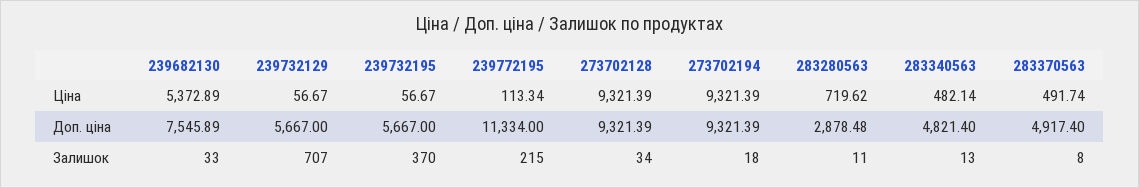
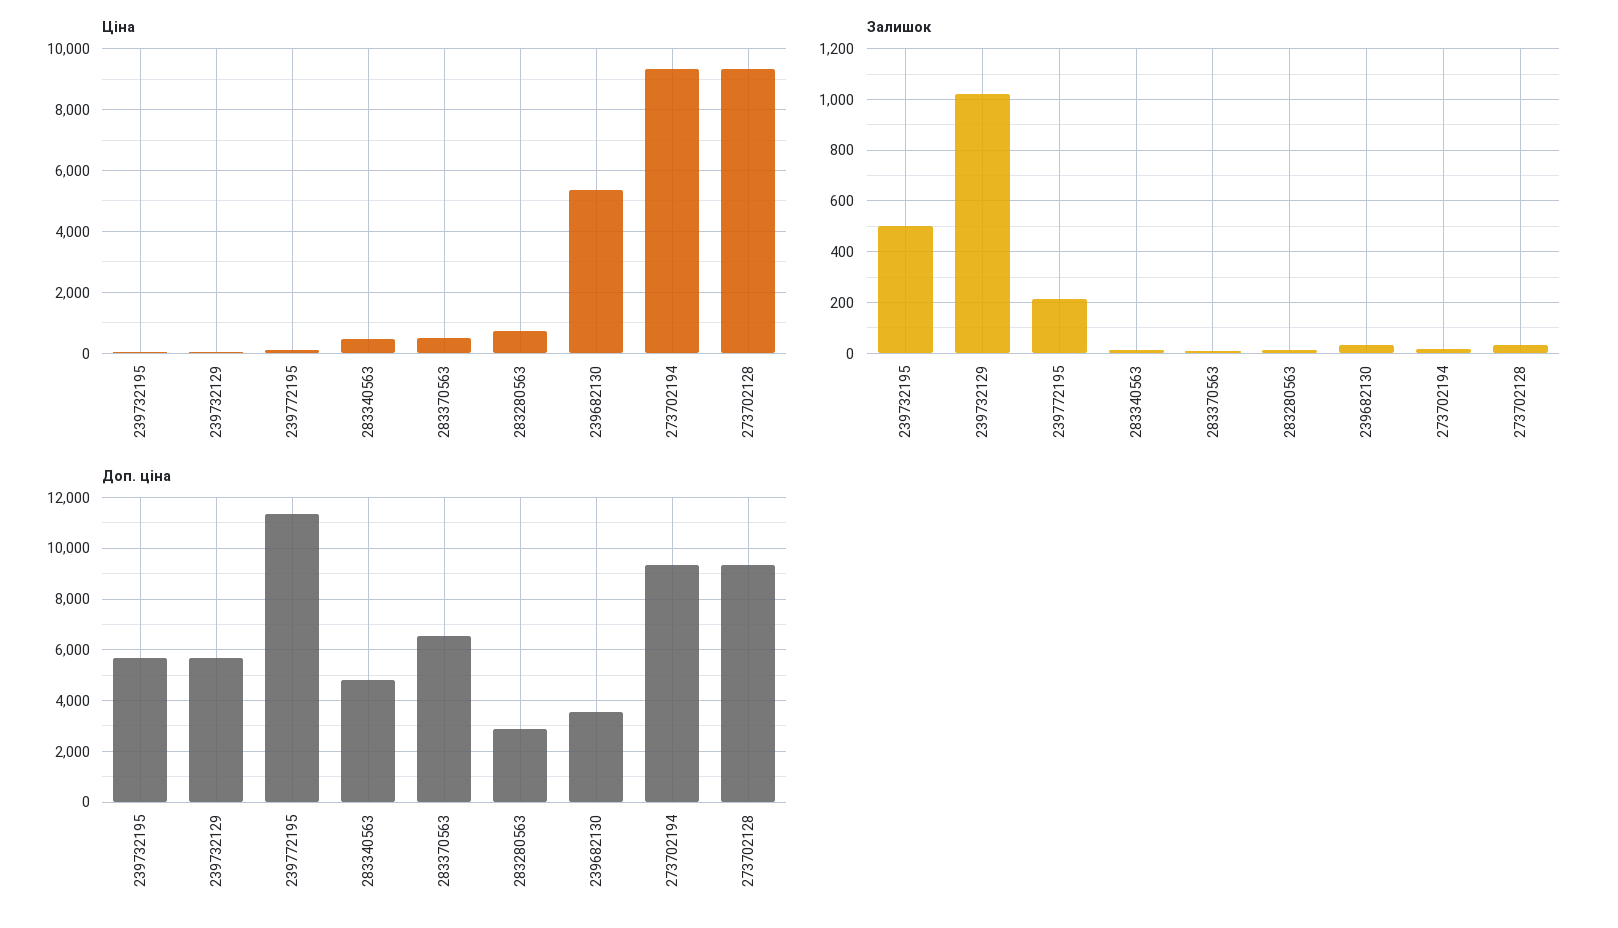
  {
    "Ціна": {
      "239682130": 5372.89,
      "239732129": 56.67,
      "239732195": 56.67,
      "239772195": 113.34,
      "273702128": 9321.39,
      "273702194": 9321.39,
      "283280563": 719.62,
      "283340563": 482.14,
      "283370563": 491.74
    },
    "Доп. ціна": {
-     "239682130": 7545.89,
+     "239682130": 3500,
      "239732129": 5667,
      "239732195": 5667,
      "239772195": 11334,
      "273702128": 9321.39,
      "273702194": 9321.39,
      "283280563": 2878.48,
      "283340563": 4821.4,
-     "283370563": 4917.4
+     "283370563": 6500
    },
    "Залишок": {
      "239682130": 33,
-     "239732129": 707,
+     "239732129": 1025,
-     "239732195": 370,
+     "239732195": 500,
      "239772195": 215,
      "273702128": 34,
      "273702194": 18,
      "283280563": 11,
      "283340563": 13,
      "283370563": 8
    }
  }

